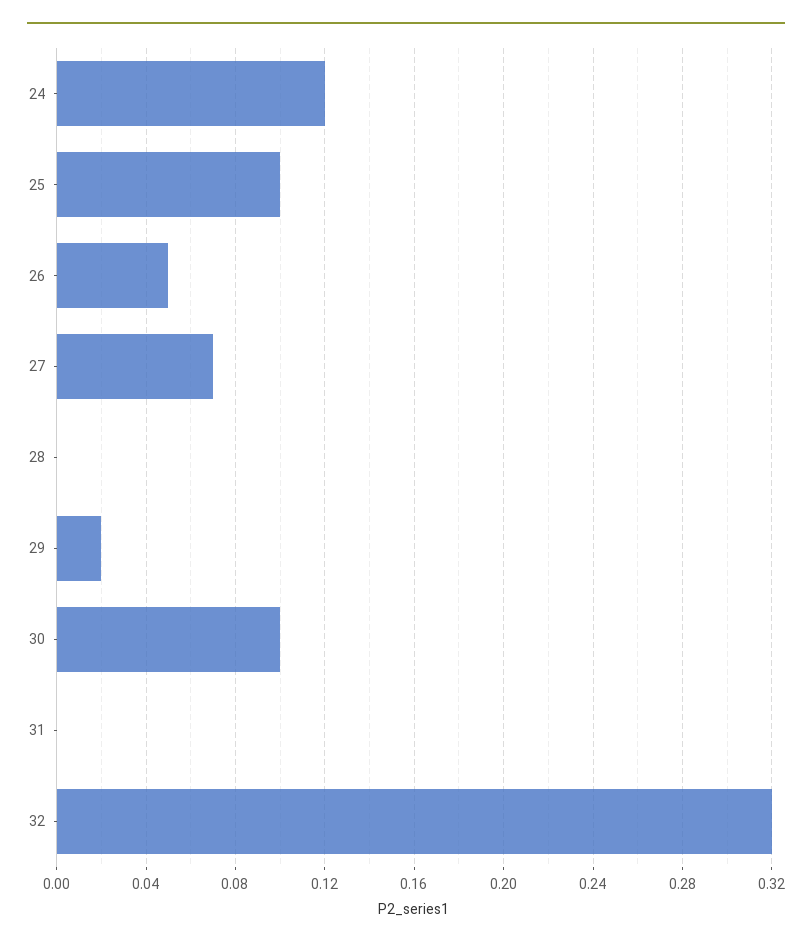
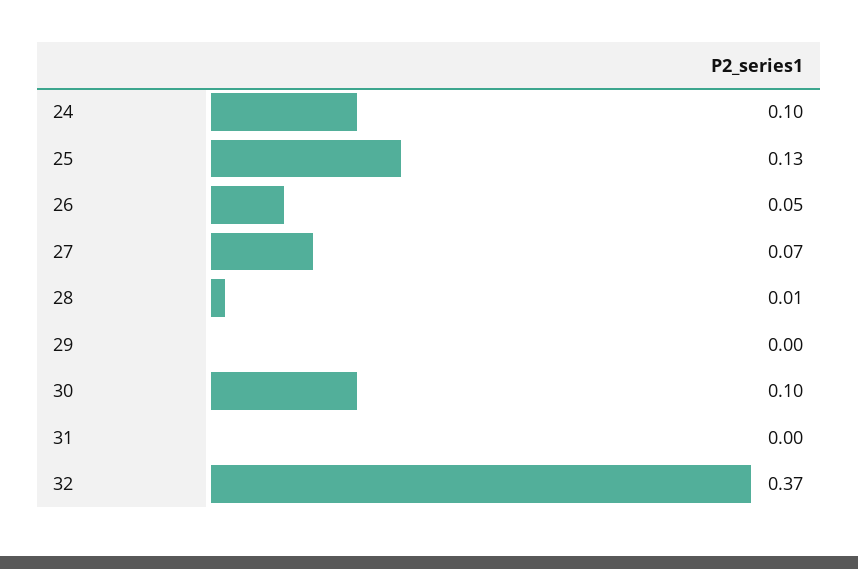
  {
-   "24": 0.12,
+   "24": 0.1,
-   "25": 0.1,
+   "25": 0.13,
    "26": 0.05,
    "27": 0.07,
-   "28": 0,
+   "28": 0.01,
-   "29": 0.02,
+   "29": 0,
    "30": 0.1,
    "31": 0,
-   "32": 0.32
+   "32": 0.37
  }

